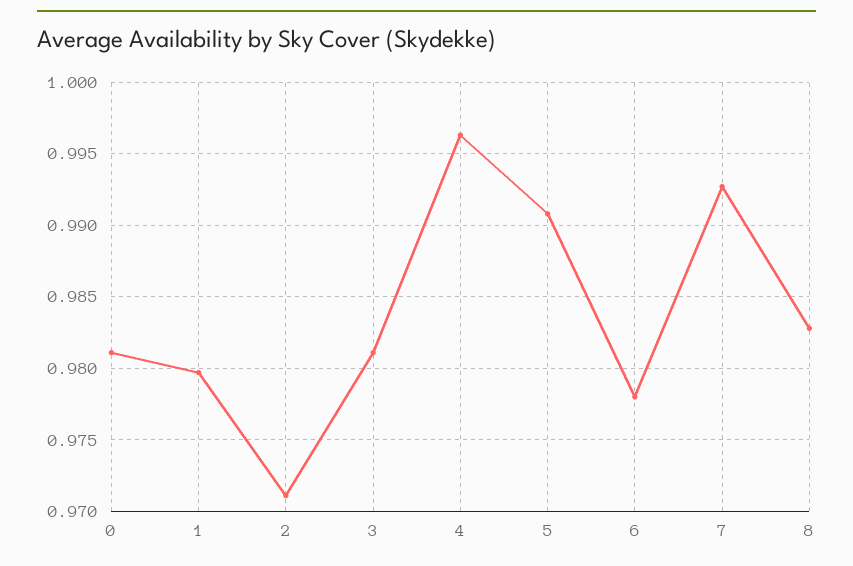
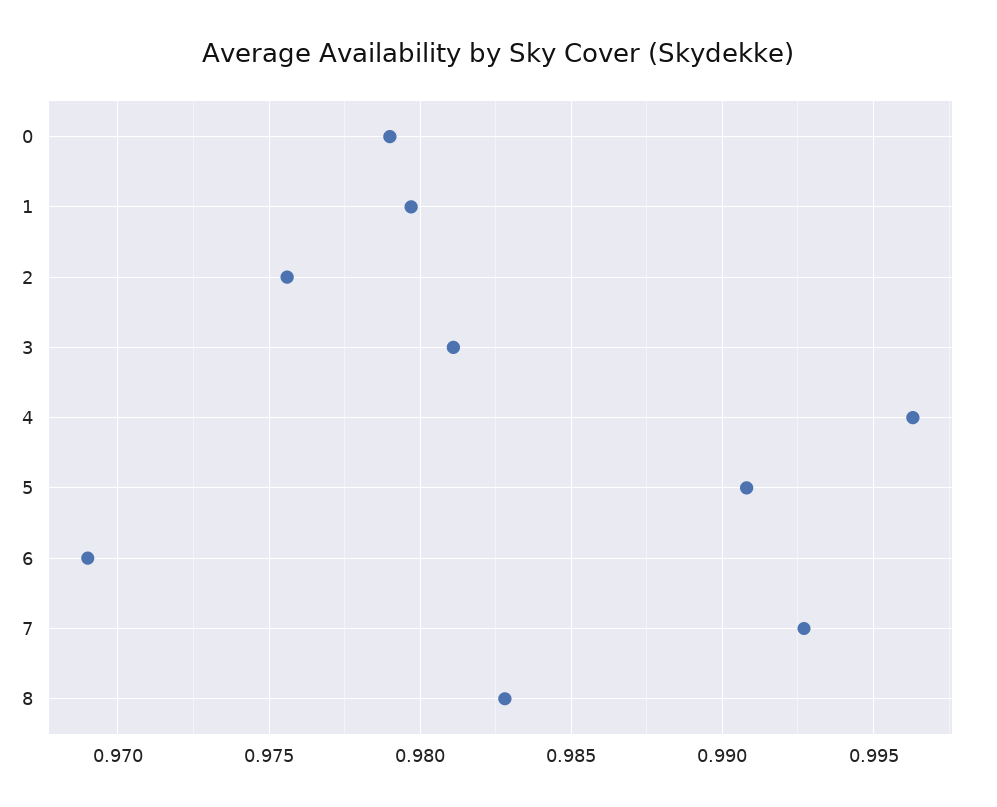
  {
-   "0": 0.981,
+   "0": 0.979,
    "1": 0.9795,
-   "2": 0.971,
+   "2": 0.9755,
    "3": 0.981,
    "4": 0.9965,
    "5": 0.991,
-   "6": 0.978,
+   "6": 0.969,
    "7": 0.9925,
    "8": 0.983
  }

